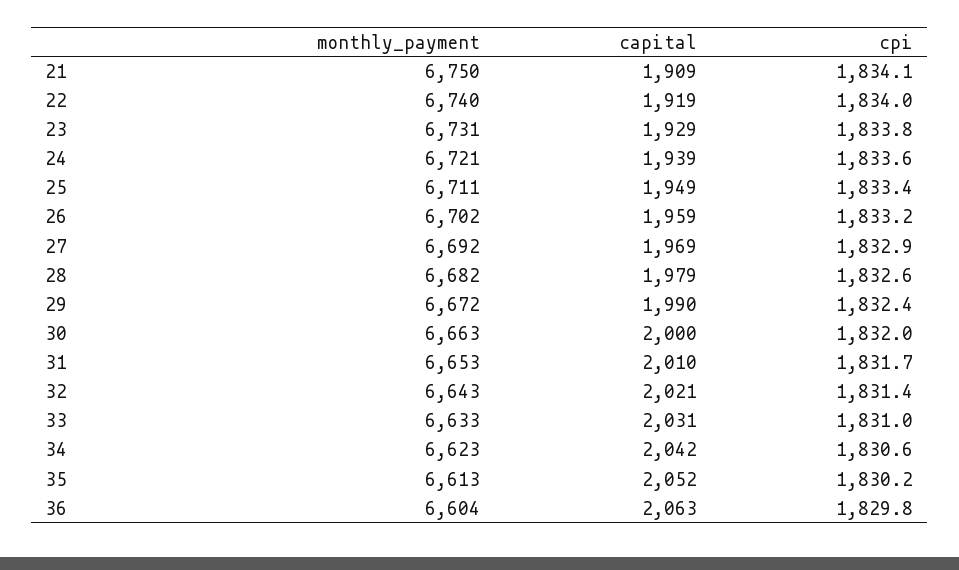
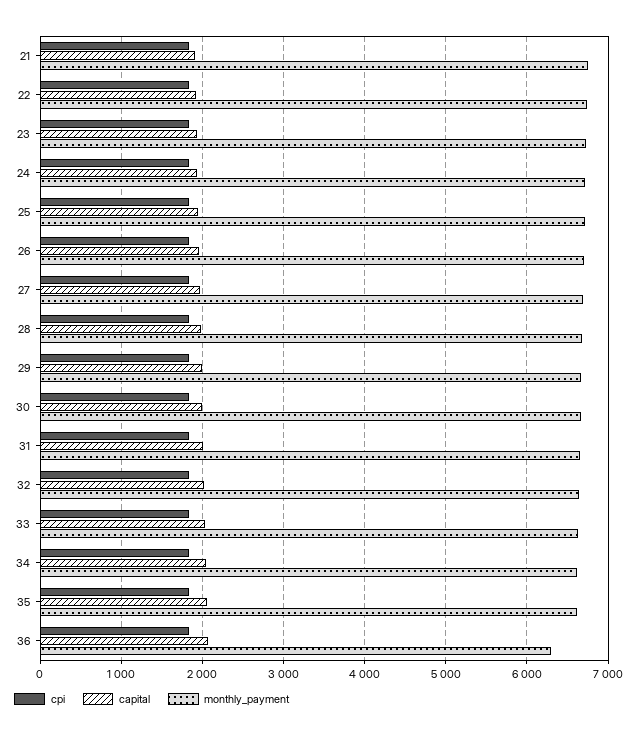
  {
    "monthly_payment": {
      "21": 6750,
      "22": 6740,
      "23": 6731,
      "24": 6721,
      "25": 6711,
      "26": 6702,
      "27": 6692,
      "28": 6682,
      "29": 6672,
      "30": 6663,
      "31": 6653,
      "32": 6643,
      "33": 6633,
      "34": 6623,
      "35": 6613,
-     "36": 6604
+     "36": 6300
    },
    "capital": {
      "21": 1909,
      "22": 1919,
      "23": 1929,
      "24": 1939,
      "25": 1949,
      "26": 1959,
      "27": 1969,
      "28": 1979,
      "29": 1990,
      "30": 2000,
      "31": 2010,
      "32": 2021,
      "33": 2031,
      "34": 2042,
      "35": 2052,
      "36": 2063
    },
    "cpi": {
      "21": 1834.1,
      "22": 1834,
      "23": 1833.8,
      "24": 1833.6,
      "25": 1833.4,
      "26": 1833.2,
      "27": 1832.9,
      "28": 1832.6,
      "29": 1832.4,
      "30": 1832,
      "31": 1831.7,
      "32": 1831.4,
      "33": 1831,
      "34": 1830.6,
      "35": 1830.2,
      "36": 1829.8
    }
  }

